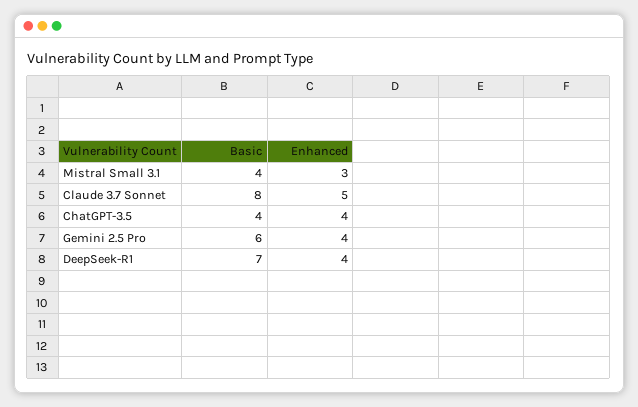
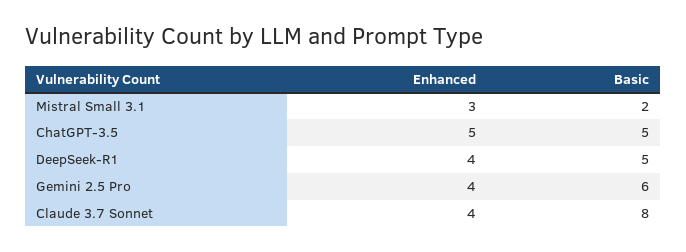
  {
    "Basic": {
-     "Mistral Small 3.1": 4,
+     "Mistral Small 3.1": 2,
      "Claude 3.7 Sonnet": 8,
-     "ChatGPT-3.5": 4,
+     "ChatGPT-3.5": 5,
      "Gemini 2.5 Pro": 6,
-     "DeepSeek-R1": 7
+     "DeepSeek-R1": 5
    },
    "Enhanced": {
      "Mistral Small 3.1": 3,
-     "Claude 3.7 Sonnet": 5,
+     "Claude 3.7 Sonnet": 4,
-     "ChatGPT-3.5": 4,
+     "ChatGPT-3.5": 5,
      "Gemini 2.5 Pro": 4,
      "DeepSeek-R1": 4
    }
  }

